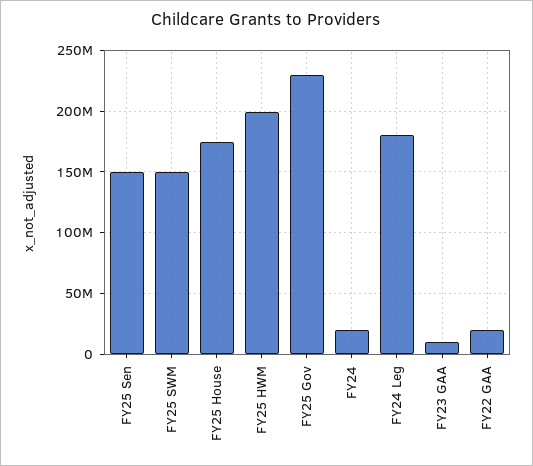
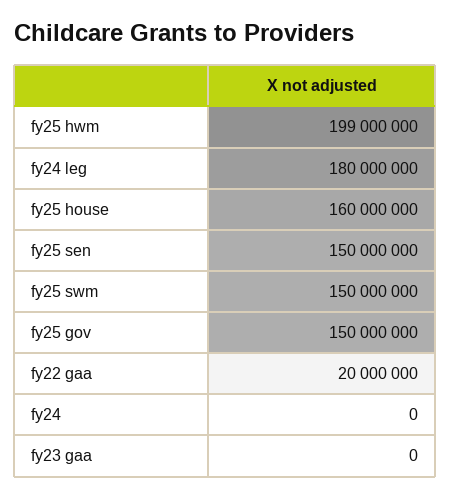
  {
    "FY25 Sen": 150000000,
    "FY25 SWM": 150000000,
-   "FY25 House": 175000000,
+   "FY25 House": 160000000,
    "FY25 HWM": 199000000,
-   "FY25 Gov": 230000000,
+   "FY25 Gov": 150000000,
-   "FY24": 20000000,
+   "FY24": 0,
    "FY24 Leg": 180000000,
-   "FY23 GAA": 10000000,
+   "FY23 GAA": 0,
    "FY22 GAA": 20000000
  }

